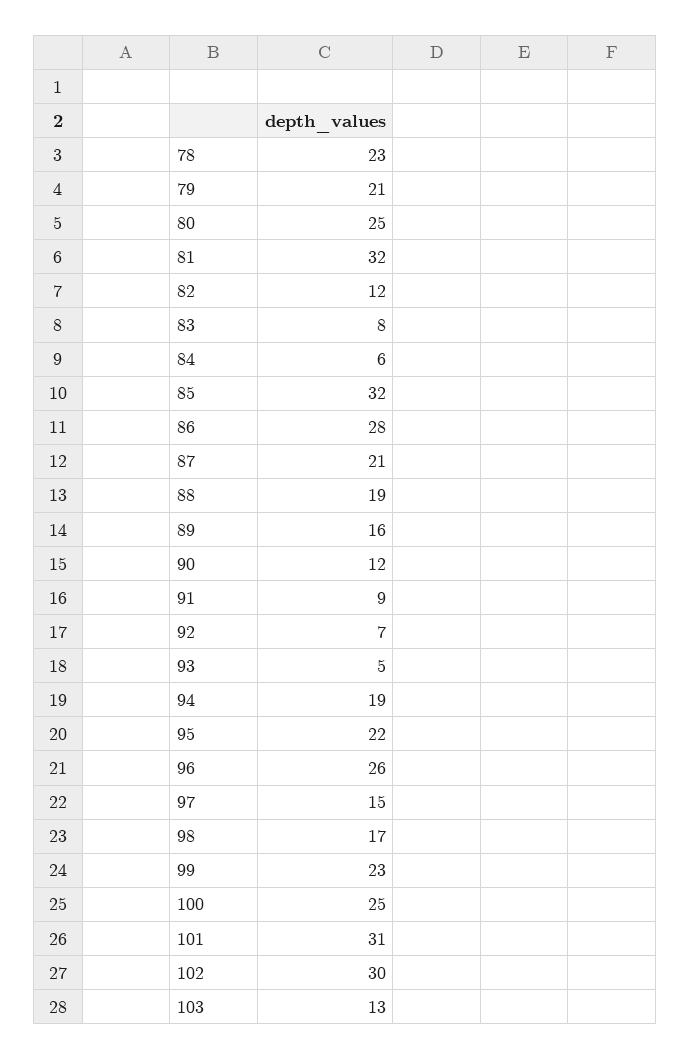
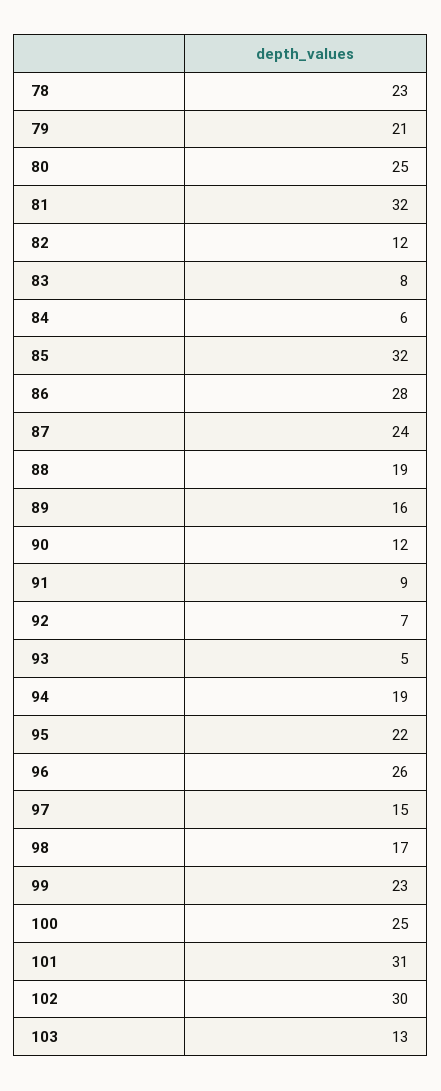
  {
    "78": 23,
    "79": 21,
    "80": 25,
    "81": 32,
    "82": 12,
    "83": 8,
    "84": 6,
    "85": 32,
    "86": 28,
-   "87": 21,
+   "87": 24,
    "88": 19,
    "89": 16,
    "90": 12,
    "91": 9,
    "92": 7,
    "93": 5,
    "94": 19,
    "95": 22,
    "96": 26,
    "97": 15,
    "98": 17,
    "99": 23,
    "100": 25,
    "101": 31,
    "102": 30,
    "103": 13
  }

